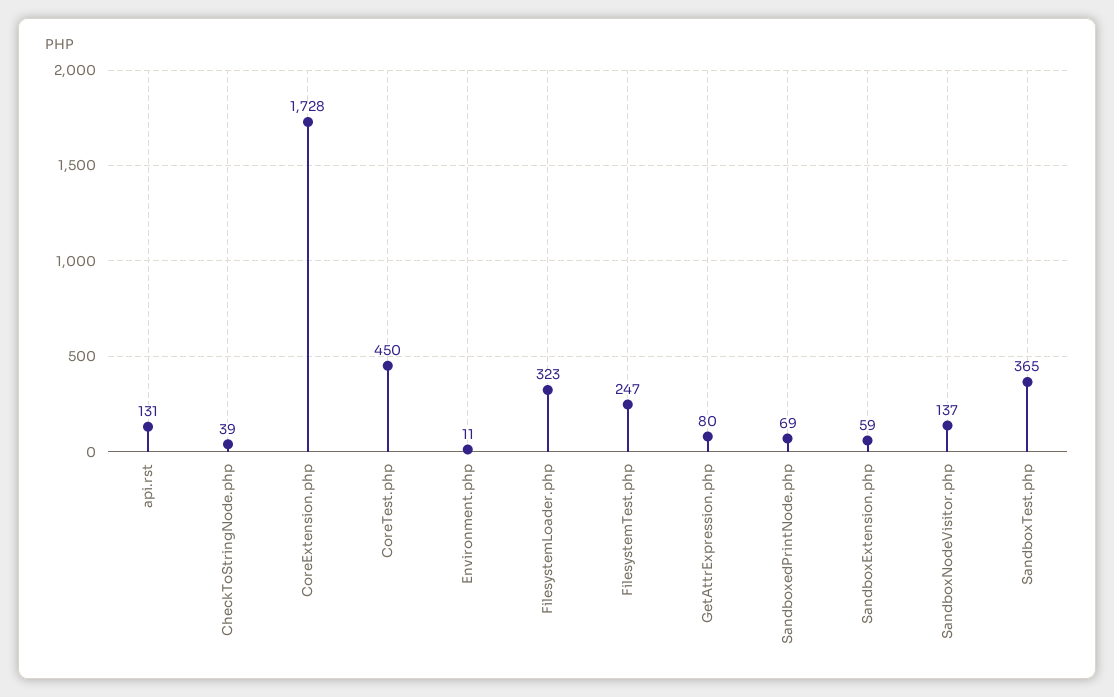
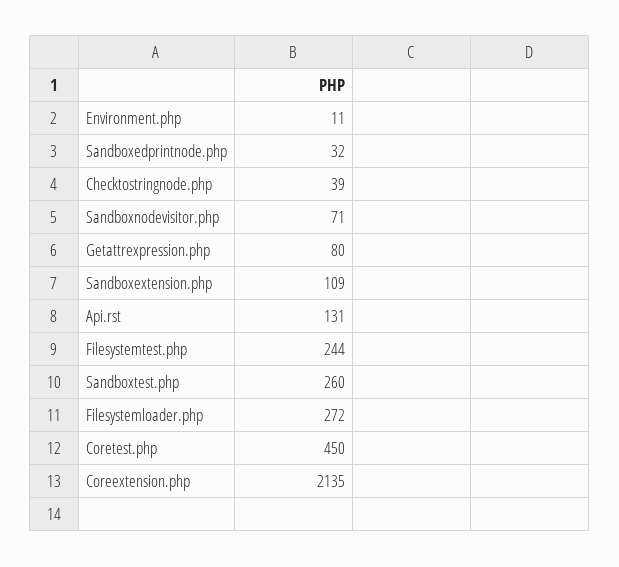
  {
    "api.rst": 131,
    "CheckToStringNode.php": 39,
-   "CoreExtension.php": 1728,
+   "CoreExtension.php": 2135,
    "CoreTest.php": 450,
    "Environment.php": 11,
-   "FilesystemLoader.php": 323,
+   "FilesystemLoader.php": 272,
-   "FilesystemTest.php": 247,
+   "FilesystemTest.php": 244,
    "GetAttrExpression.php": 80,
-   "SandboxedPrintNode.php": 69,
+   "SandboxedPrintNode.php": 32,
-   "SandboxExtension.php": 59,
+   "SandboxExtension.php": 109,
-   "SandboxNodeVisitor.php": 137,
+   "SandboxNodeVisitor.php": 71,
-   "SandboxTest.php": 365
+   "SandboxTest.php": 260
  }

